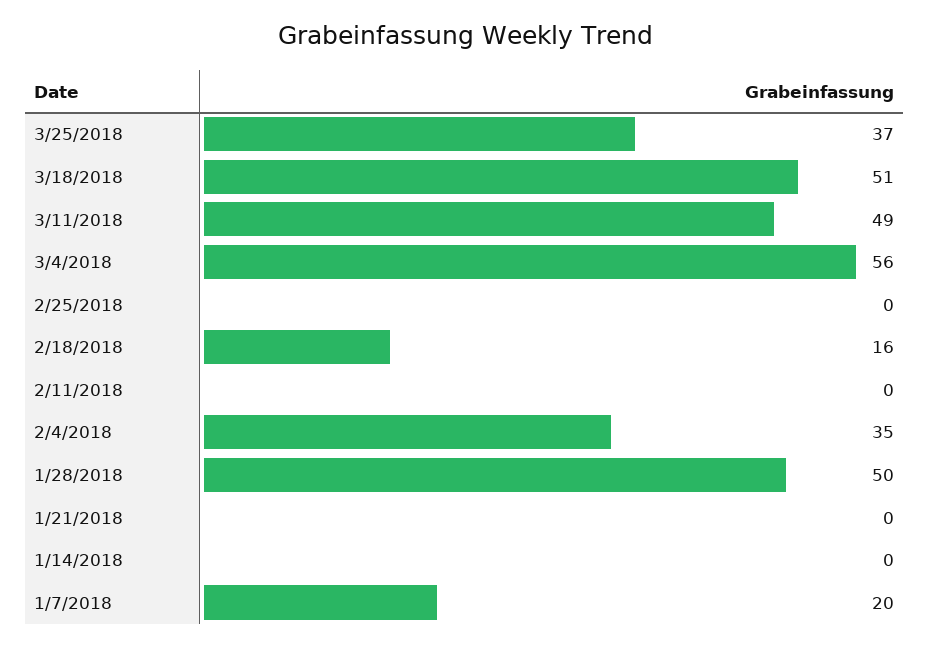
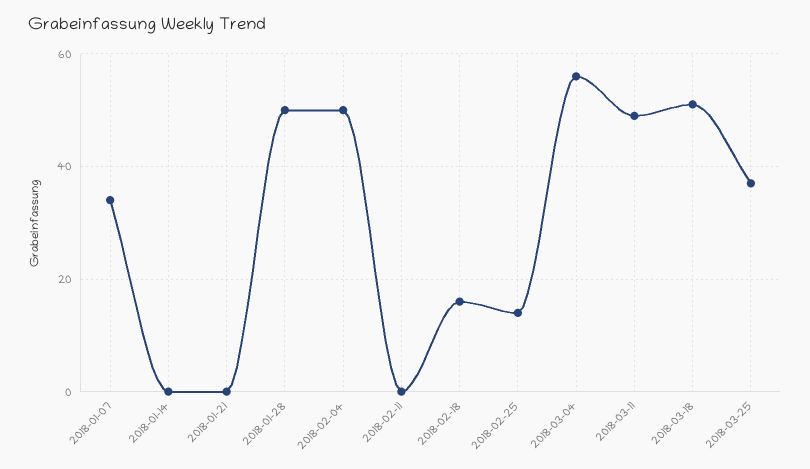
  {
    "3/25/2018": 37,
    "3/18/2018": 51,
    "3/11/2018": 49,
    "3/4/2018": 56,
-   "2/25/2018": 0,
+   "2/25/2018": 15,
    "2/18/2018": 16,
    "2/11/2018": 0,
-   "2/4/2018": 35,
+   "2/4/2018": 50,
    "1/28/2018": 50,
    "1/21/2018": 0,
    "1/14/2018": 0,
-   "1/7/2018": 20
+   "1/7/2018": 35
  }

